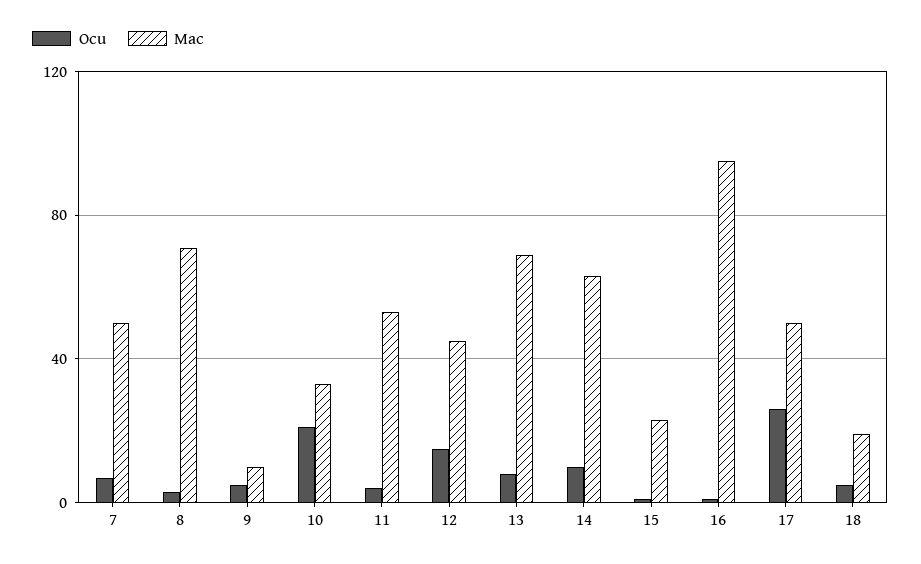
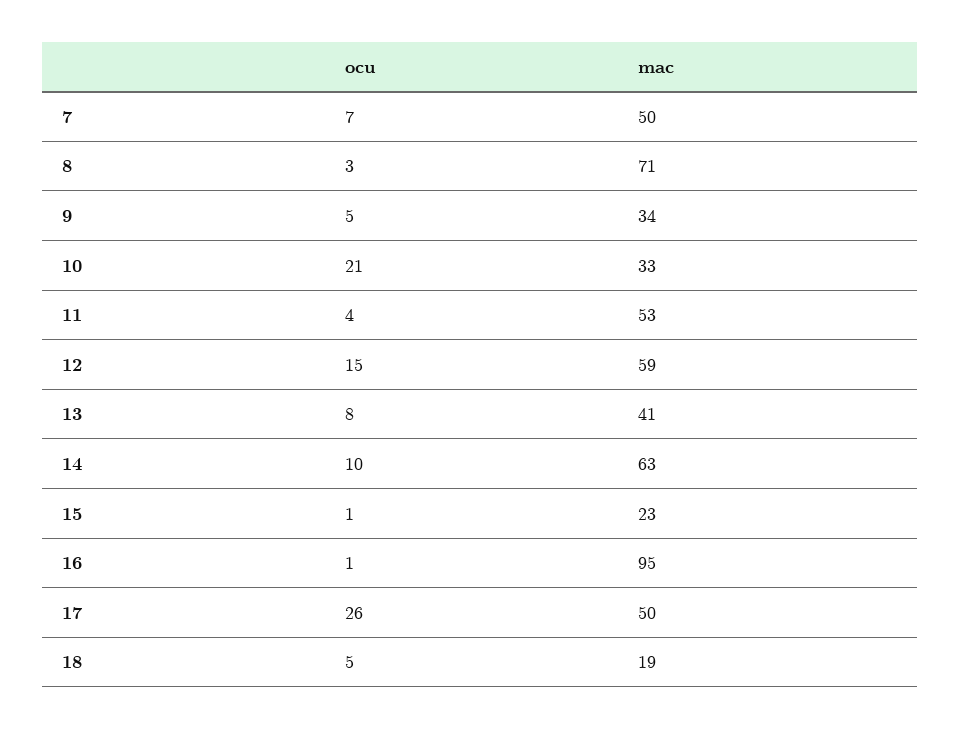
  {
    "Ocu": {
      "7": 7,
      "8": 3,
      "9": 5,
      "10": 21,
      "11": 4,
      "12": 15,
      "13": 8,
      "14": 10,
      "15": 1,
      "16": 1,
      "17": 26,
      "18": 5
    },
    "Mac": {
      "7": 50,
      "8": 71,
-     "9": 10,
+     "9": 34,
      "10": 33,
      "11": 53,
-     "12": 45,
+     "12": 59,
-     "13": 70,
+     "13": 41,
      "14": 63,
      "15": 23,
      "16": 95,
      "17": 50,
      "18": 19
    }
  }

